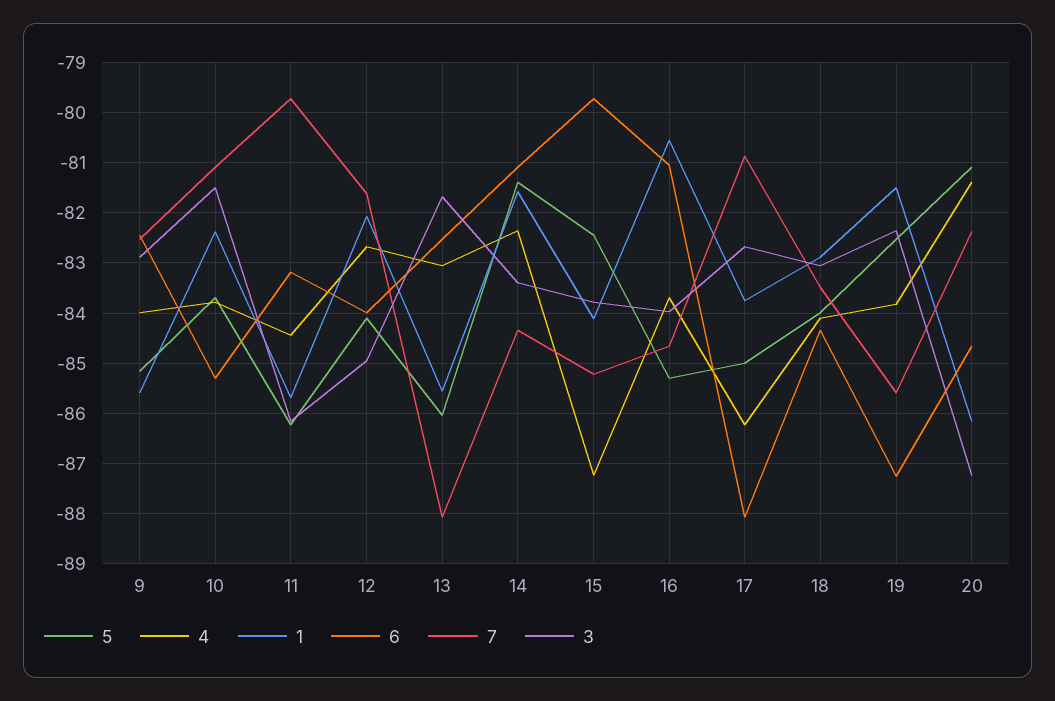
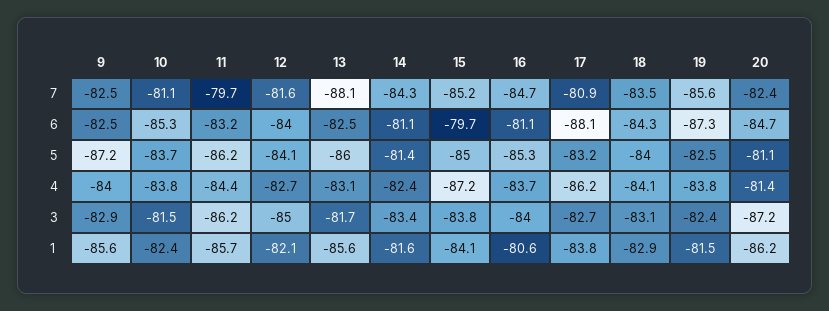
  {
    "5": {
-     "9": -85.2,
+     "9": -87.2,
      "10": -83.7,
      "11": -86.2,
      "12": -84.1,
      "13": -86,
      "14": -81.4,
-     "15": -82.4,
+     "15": -85,
      "16": -85.3,
-     "17": -85,
+     "17": -83.2,
      "18": -84,
      "19": -82.5,
      "20": -81.1
    },
    "4": {
      "9": -84,
      "10": -83.8,
      "11": -84.4,
      "12": -82.7,
      "13": -83.1,
      "14": -82.4,
      "15": -87.2,
      "16": -83.7,
      "17": -86.2,
      "18": -84.1,
      "19": -83.8,
      "20": -81.4
    },
    "1": {
      "9": -85.6,
      "10": -82.4,
      "11": -85.7,
      "12": -82.1,
      "13": -85.6,
      "14": -81.6,
      "15": -84.1,
      "16": -80.6,
      "17": -83.8,
      "18": -82.9,
      "19": -81.5,
      "20": -86.2
    },
    "6": {
      "9": -82.5,
      "10": -85.3,
      "11": -83.2,
      "12": -84,
      "13": -82.5,
      "14": -81.1,
      "15": -79.7,
      "16": -81.1,
      "17": -88.1,
      "18": -84.3,
      "19": -87.3,
      "20": -84.7
    },
    "7": {
      "9": -82.5,
      "10": -81.1,
      "11": -79.7,
      "12": -81.6,
      "13": -88.1,
      "14": -84.3,
      "15": -85.2,
      "16": -84.7,
      "17": -80.9,
      "18": -83.5,
      "19": -85.6,
      "20": -82.4
    },
    "3": {
      "9": -82.9,
      "10": -81.5,
      "11": -86.2,
      "12": -85,
      "13": -81.7,
      "14": -83.4,
      "15": -83.8,
      "16": -84,
      "17": -82.7,
      "18": -83.1,
      "19": -82.4,
      "20": -87.2
    }
  }

